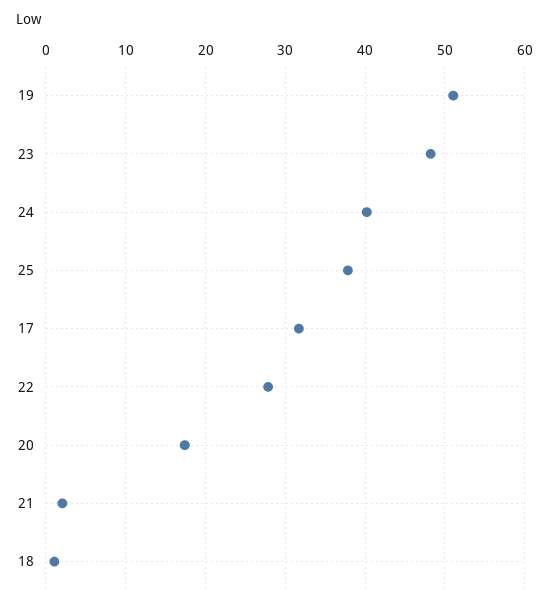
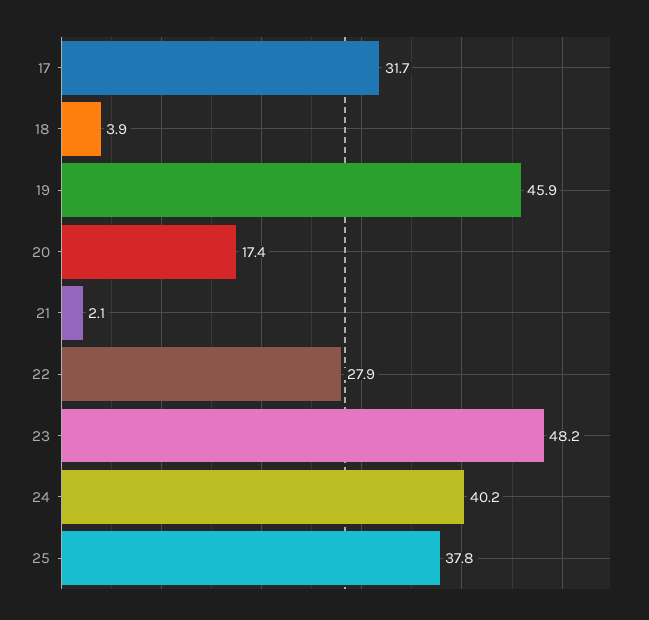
  {
-   "19": 51,
+   "19": 45.9,
    "23": 48.2,
    "24": 40.2,
    "25": 37.8,
    "17": 31.7,
    "22": 27.9,
    "20": 17.4,
    "21": 2.1,
-   "18": 1
+   "18": 3.9
  }

